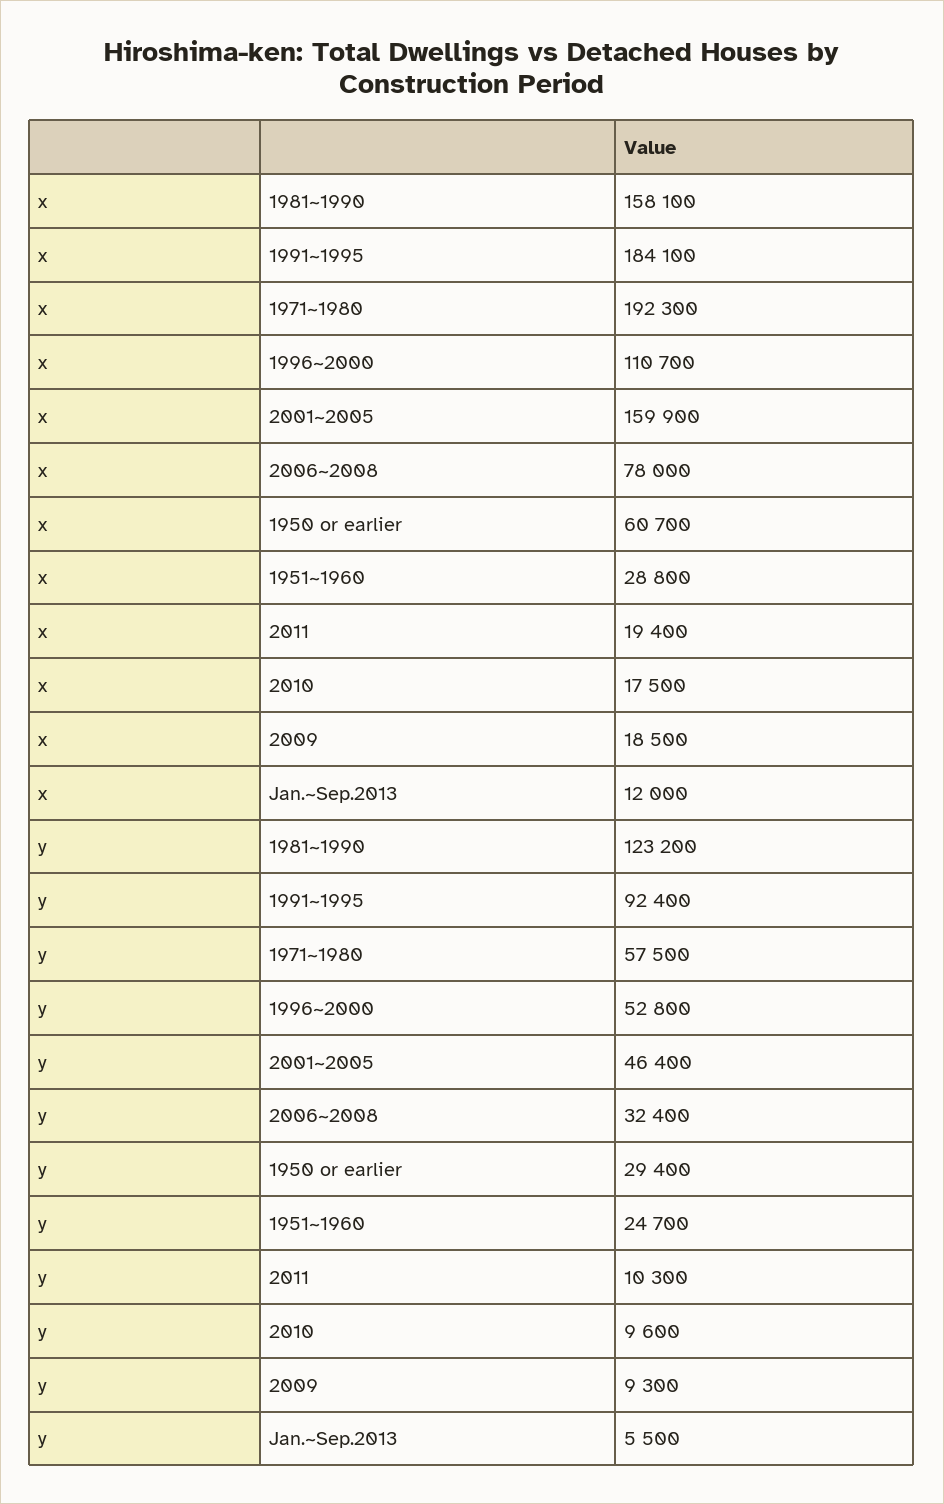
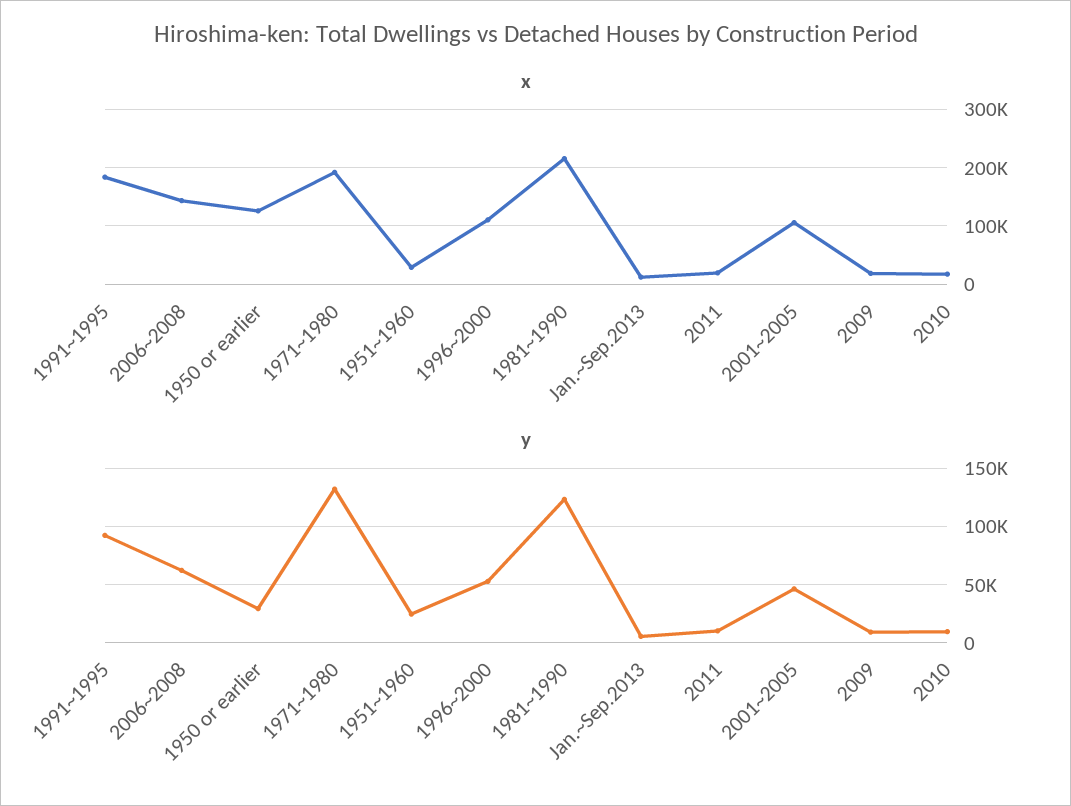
  {
    "x": {
-     "1981~1990": 158100,
+     "1981~1990": 220000,
      "1991~1995": 184100,
      "1971~1980": 192300,
      "1996~2000": 110700,
-     "2001~2005": 159900,
+     "2001~2005": 100000,
-     "2006~2008": 78000,
+     "2006~2008": 140000,
-     "1950 or earlier": 60700,
+     "1950 or earlier": 120000,
      "1951~1960": 28800,
      "2011": 19400,
      "2010": 17500,
      "2009": 18500,
      "Jan.~Sep.2013": 12000
    },
    "y": {
      "1981~1990": 123200,
      "1991~1995": 92400,
-     "1971~1980": 57500,
+     "1971~1980": 130000,
      "1996~2000": 52800,
      "2001~2005": 46400,
-     "2006~2008": 32400,
+     "2006~2008": 60000,
      "1950 or earlier": 29400,
      "1951~1960": 24700,
      "2011": 10300,
      "2010": 9600,
      "2009": 9300,
      "Jan.~Sep.2013": 5500
    }
  }

